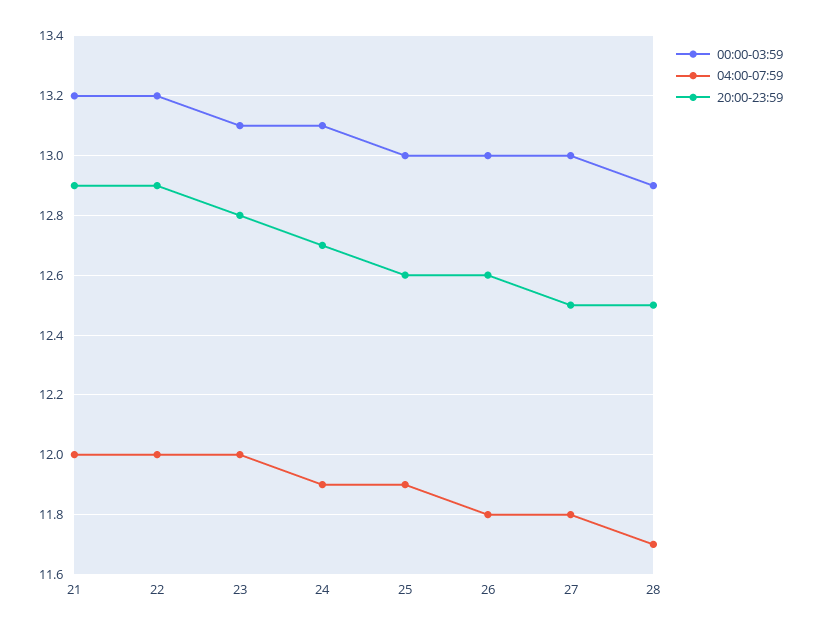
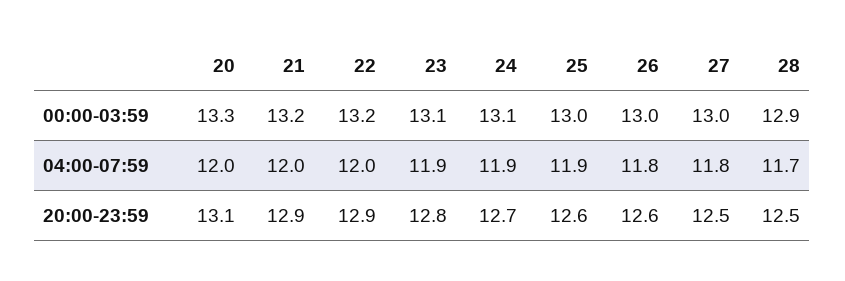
  {
    "00:00-03:59": {
      "21": 13.2,
      "22": 13.2,
      "23": 13.1,
      "24": 13.1,
      "25": 13,
      "26": 13,
      "27": 13,
-     "28": 12.9
+     "28": 12.9,
+     "20": 13.3
    },
    "04:00-07:59": {
      "21": 12,
      "22": 12,
-     "23": 12,
+     "23": 11.9,
      "24": 11.9,
      "25": 11.9,
      "26": 11.8,
      "27": 11.8,
-     "28": 11.7
+     "28": 11.7,
+     "20": 12
    },
    "20:00-23:59": {
      "21": 12.9,
      "22": 12.9,
      "23": 12.8,
      "24": 12.7,
      "25": 12.6,
      "26": 12.6,
      "27": 12.5,
-     "28": 12.5
+     "28": 12.5,
+     "20": 13.1
    }
  }

